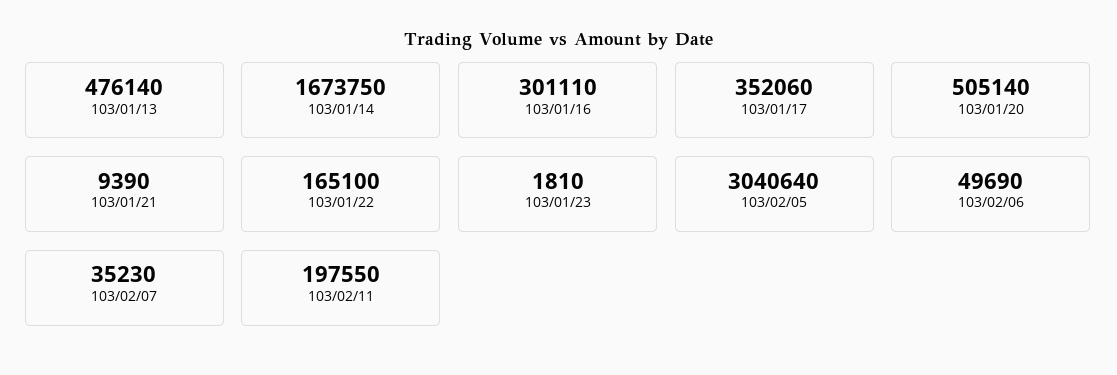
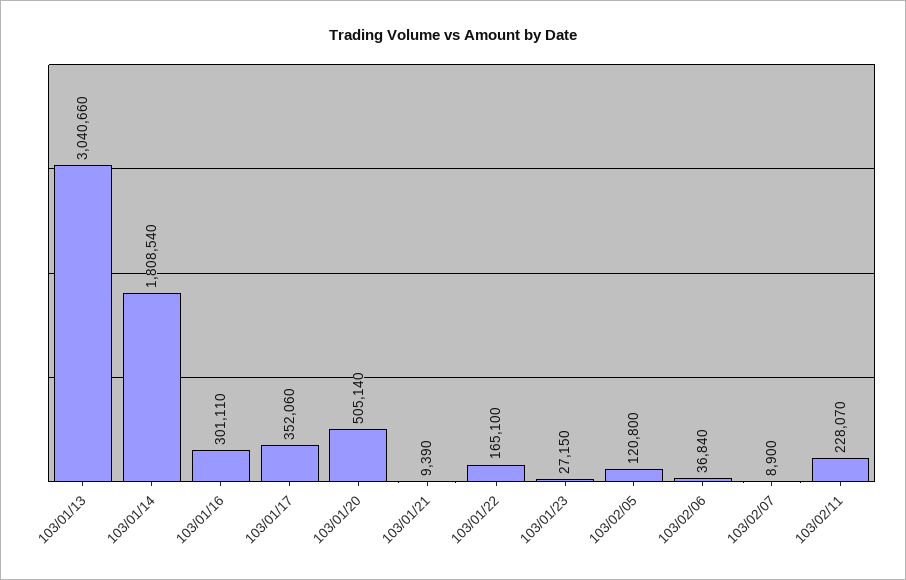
  {
-   "103/01/13": 476140,
+   "103/01/13": 3040660,
-   "103/01/14": 1673750,
+   "103/01/14": 1808540,
    "103/01/16": 301110,
    "103/01/17": 352060,
    "103/01/20": 505140,
    "103/01/21": 9390,
    "103/01/22": 165100,
-   "103/01/23": 1810,
+   "103/01/23": 27150,
-   "103/02/05": 3040640,
+   "103/02/05": 120800,
-   "103/02/06": 49690,
+   "103/02/06": 36840,
-   "103/02/07": 35230,
+   "103/02/07": 8900,
-   "103/02/11": 197550
+   "103/02/11": 228070
  }

